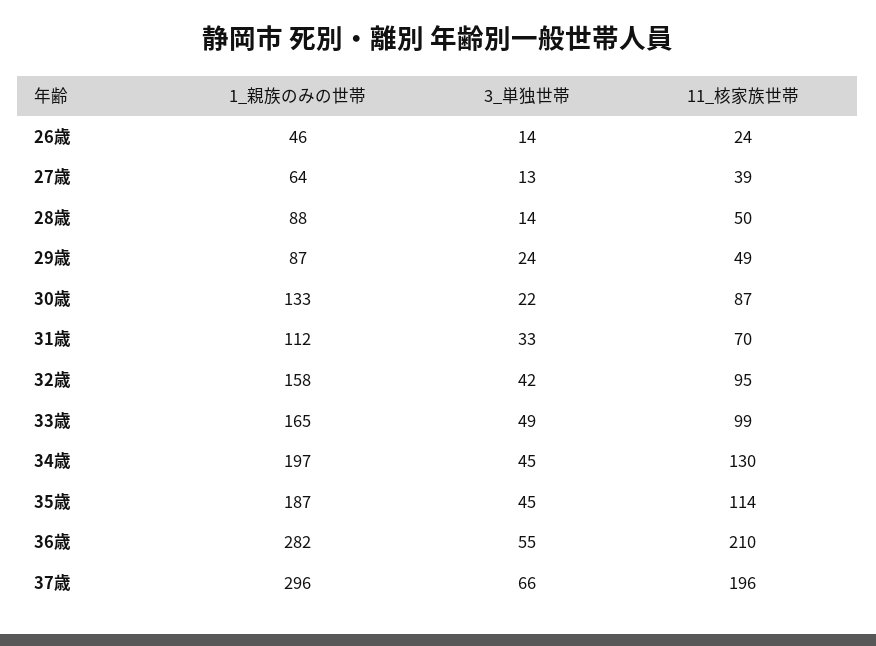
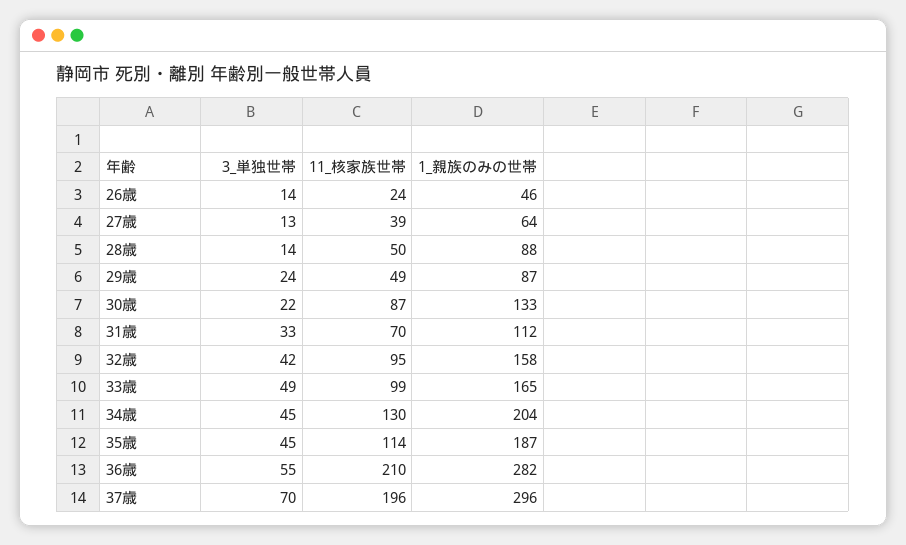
  {
    "1_親族のみの世帯": {
      "26歳": 46,
      "27歳": 64,
      "28歳": 88,
      "29歳": 87,
      "30歳": 133,
      "31歳": 112,
      "32歳": 158,
      "33歳": 165,
-     "34歳": 197,
+     "34歳": 204,
      "35歳": 187,
      "36歳": 282,
      "37歳": 296
    },
    "3_単独世帯": {
      "26歳": 14,
      "27歳": 13,
      "28歳": 14,
      "29歳": 24,
      "30歳": 22,
      "31歳": 33,
      "32歳": 42,
      "33歳": 49,
      "34歳": 45,
      "35歳": 45,
      "36歳": 55,
-     "37歳": 66
+     "37歳": 70
    },
    "11_核家族世帯": {
      "26歳": 24,
      "27歳": 39,
      "28歳": 50,
      "29歳": 49,
      "30歳": 87,
      "31歳": 70,
      "32歳": 95,
      "33歳": 99,
      "34歳": 130,
      "35歳": 114,
      "36歳": 210,
      "37歳": 196
    }
  }

